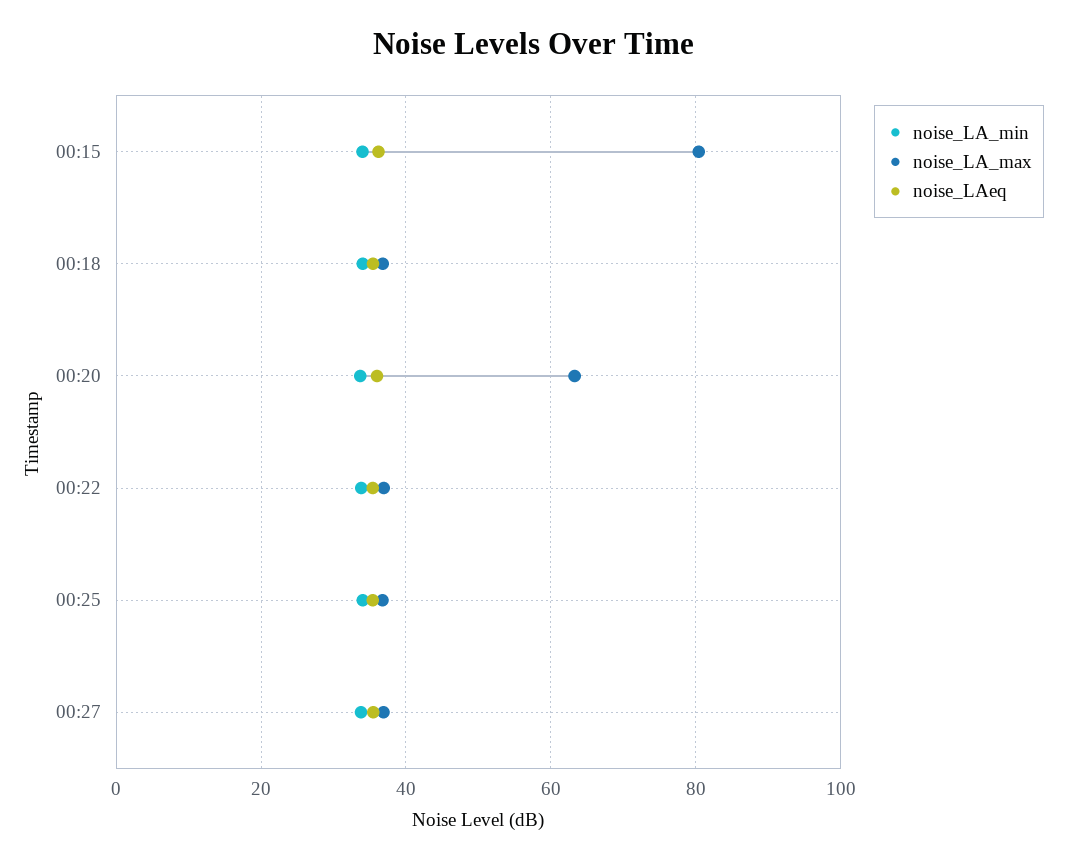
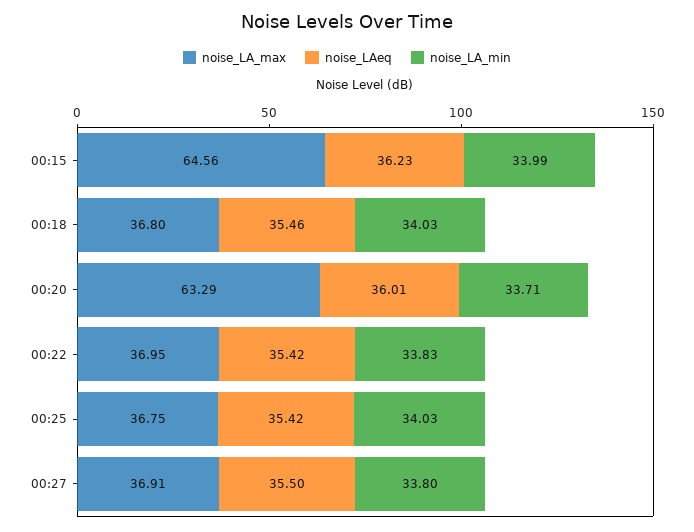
  {
    "noise_LA_min": {
      "00:15": 33.99,
      "00:18": 34.03,
      "00:20": 33.71,
      "00:22": 33.83,
      "00:25": 34.03,
      "00:27": 33.8
    },
    "noise_LA_max": {
-     "00:15": 80,
+     "00:15": 64.56,
      "00:18": 36.8,
      "00:20": 63.29,
      "00:22": 36.95,
      "00:25": 36.75,
      "00:27": 36.91
    },
    "noise_LAeq": {
      "00:15": 36.23,
      "00:18": 35.46,
      "00:20": 36.01,
      "00:22": 35.42,
      "00:25": 35.42,
      "00:27": 35.5
    }
  }

